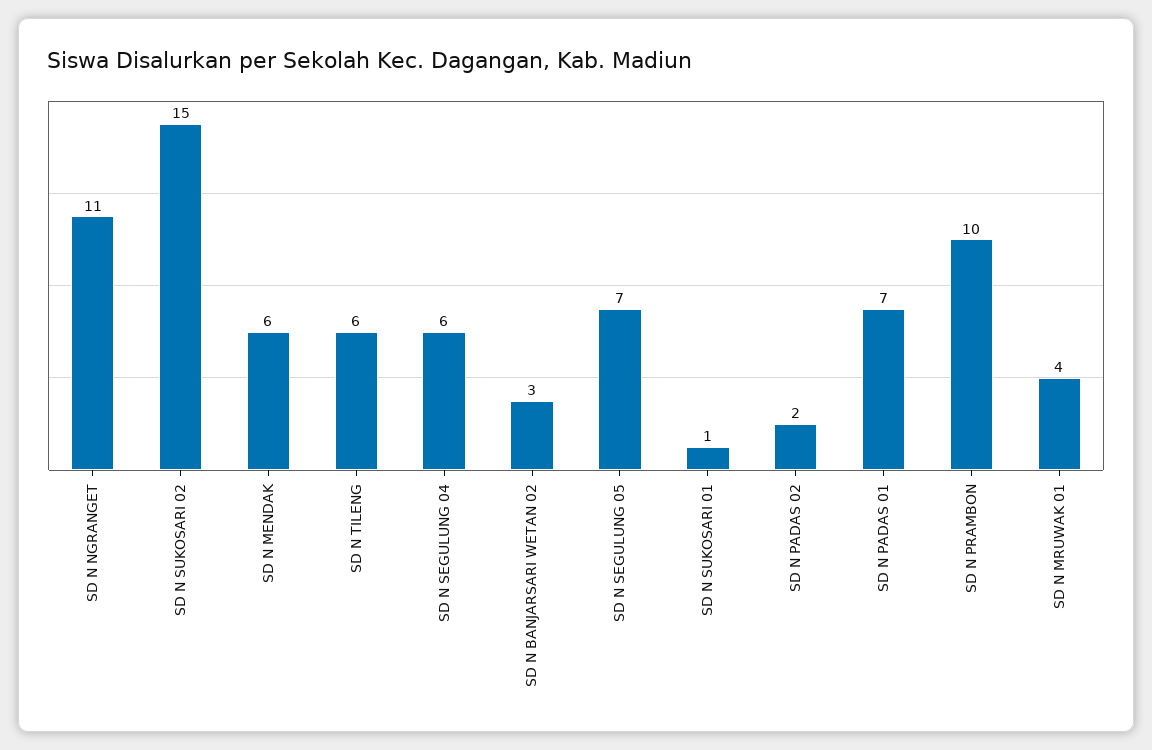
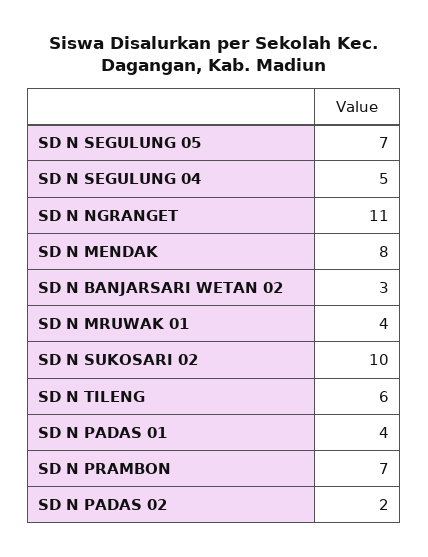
  {
    "SD N NGRANGET": 11,
-   "SD N SUKOSARI 02": 15,
+   "SD N SUKOSARI 02": 10,
-   "SD N MENDAK": 6,
+   "SD N MENDAK": 8,
    "SD N TILENG": 6,
-   "SD N SEGULUNG 04": 6,
+   "SD N SEGULUNG 04": 5,
    "SD N BANJARSARI WETAN 02": 3,
    "SD N SEGULUNG 05": 7,
-   "SD N SUKOSARI 01": 1,
    "SD N PADAS 02": 2,
-   "SD N PADAS 01": 7,
+   "SD N PADAS 01": 4,
-   "SD N PRAMBON": 10,
+   "SD N PRAMBON": 7,
    "SD N MRUWAK 01": 4
  }

